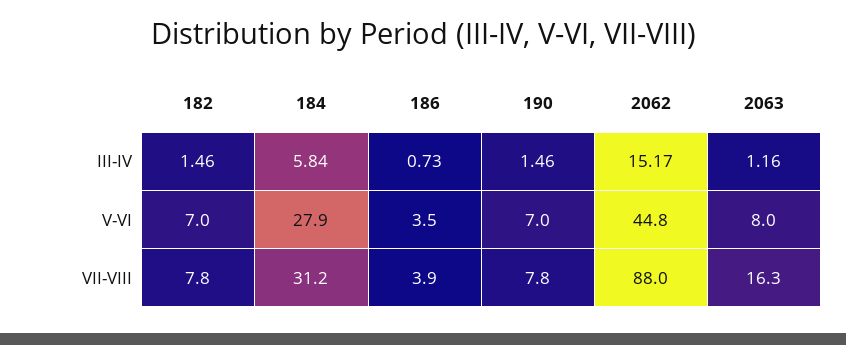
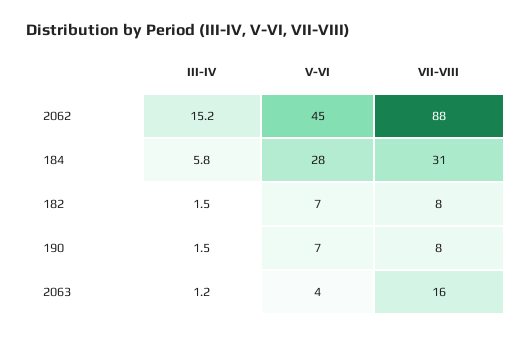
  {
    "182": {
      "III-IV": 1.46,
      "V-VI": 7,
      "VII-VIII": 7.8
    },
    "184": {
      "III-IV": 5.84,
      "V-VI": 27.9,
      "VII-VIII": 31.2
    },
-   "186": {
-     "III-IV": 0.73,
-     "V-VI": 3.5,
-     "VII-VIII": 3.9
-   },
    "190": {
      "III-IV": 1.46,
      "V-VI": 7,
      "VII-VIII": 7.8
    },
    "2062": {
      "III-IV": 15.17,
      "V-VI": 44.8,
      "VII-VIII": 88
    },
    "2063": {
      "III-IV": 1.16,
-     "V-VI": 8,
+     "V-VI": 4,
      "VII-VIII": 16.3
    }
  }

